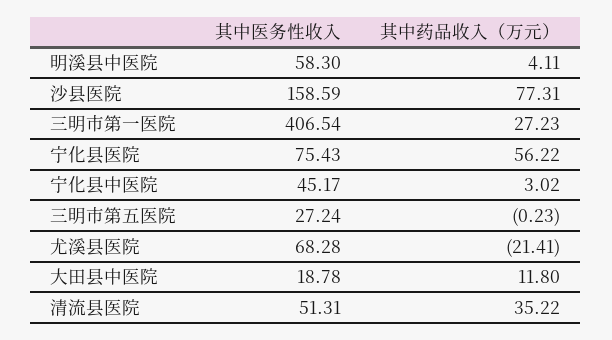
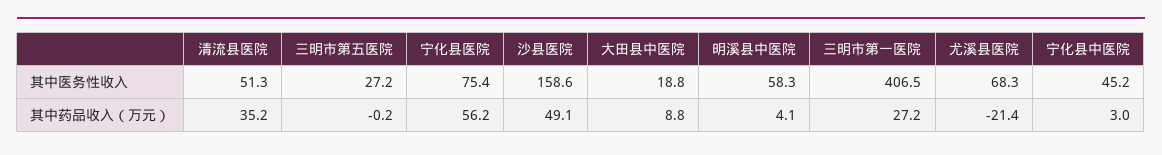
  {
    "其中医务性收入": {
      "明溪县中医院": 58.3,
      "沙县医院": 158.59,
      "三明市第一医院": 406.54,
      "宁化县医院": 75.43,
      "宁化县中医院": 45.17,
      "三明市第五医院": 27.24,
      "尤溪县医院": 68.28,
      "大田县中医院": 18.78,
      "清流县医院": 51.31
    },
    "其中药品收入（万元）": {
      "明溪县中医院": 4.11,
-     "沙县医院": 77.31,
+     "沙县医院": 49.1,
      "三明市第一医院": 27.23,
      "宁化县医院": 56.22,
      "宁化县中医院": 3.02,
      "三明市第五医院": -0.23,
      "尤溪县医院": -21.41,
-     "大田县中医院": 11.8,
+     "大田县中医院": 8.8,
      "清流县医院": 35.22
    }
  }

